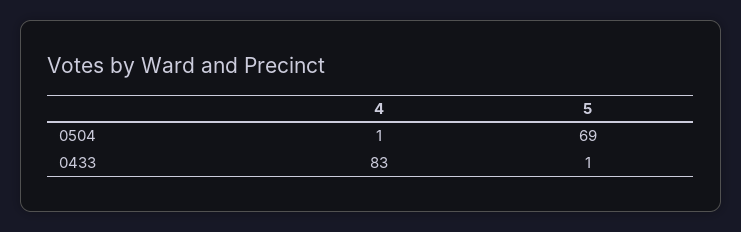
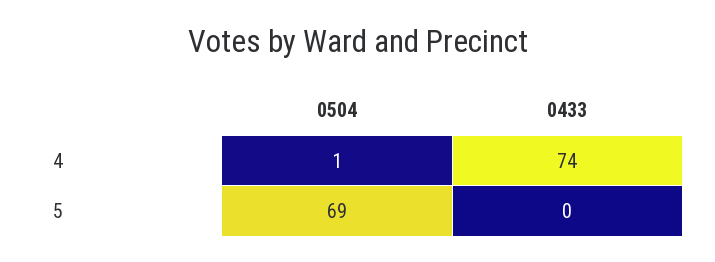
  {
    "4": {
      "0504": 1,
-     "0433": 83
+     "0433": 74
    },
    "5": {
      "0504": 69,
-     "0433": 1
+     "0433": 0
    }
  }

